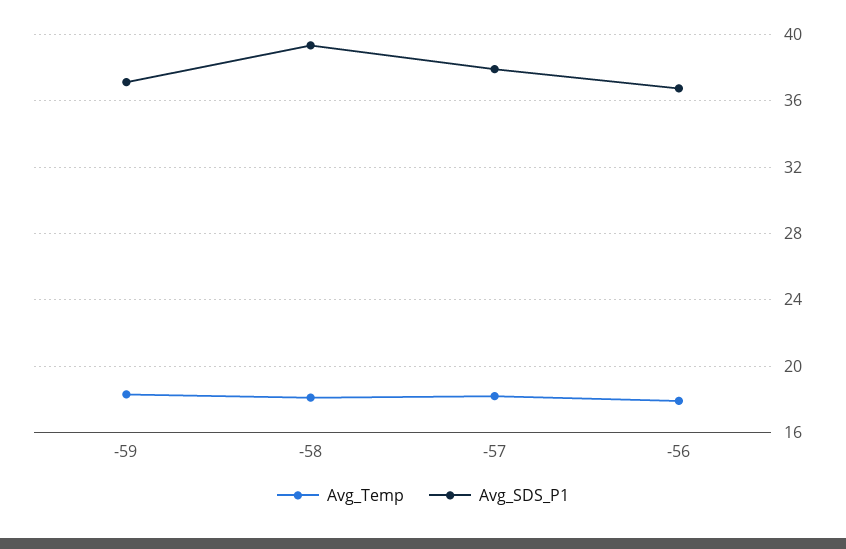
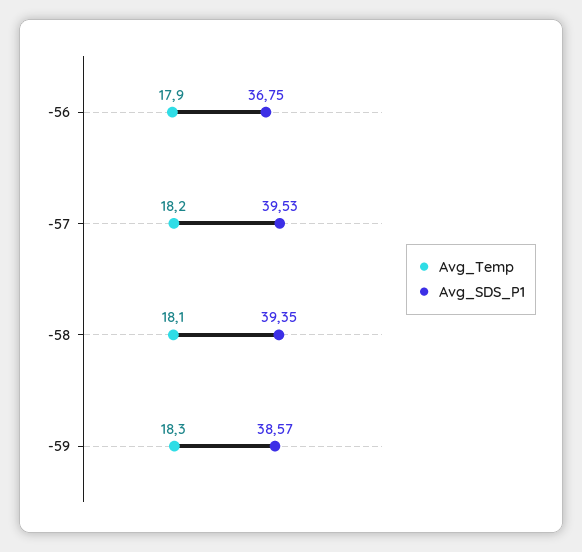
  {
    "Avg_Temp": {
      "-59": 18.3,
      "-58": 18.1,
      "-57": 18.2,
      "-56": 17.9
    },
    "Avg_SDS_P1": {
-     "-59": 37,
+     "-59": 38.57,
      "-58": 39.35,
-     "-57": 38,
+     "-57": 39.53,
      "-56": 36.75
    }
  }

